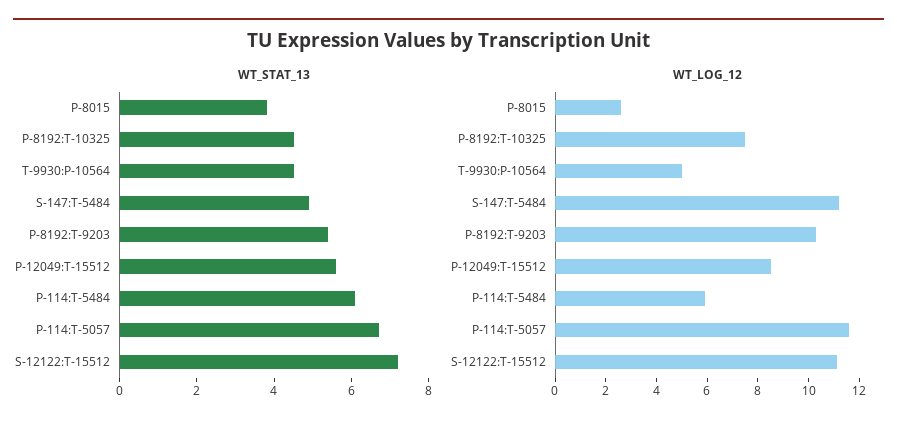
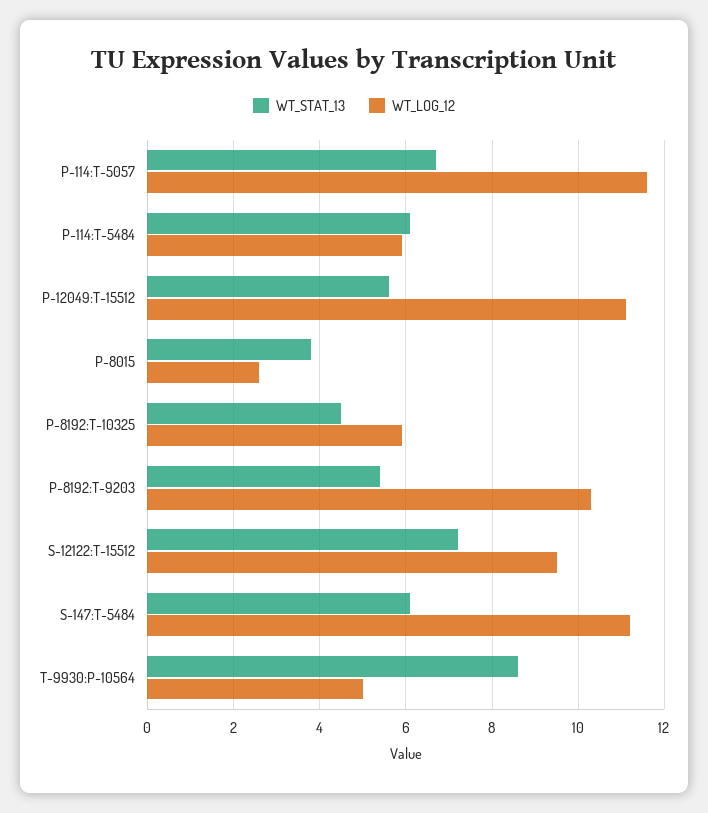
  {
    "WT_STAT_13": {
      "P-8015": 4,
      "P-8192:T-10325": 4.5,
-     "T-9930:P-10564": 4.5,
+     "T-9930:P-10564": 8.5,
-     "S-147:T-5484": 5,
+     "S-147:T-5484": 6,
      "P-8192:T-9203": 5.5,
      "P-12049:T-15512": 5.5,
      "P-114:T-5484": 6,
      "P-114:T-5057": 6.5,
      "S-12122:T-15512": 7
    },
    "WT_LOG_12": {
      "P-8015": 2.5,
-     "P-8192:T-10325": 7.5,
+     "P-8192:T-10325": 6,
      "T-9930:P-10564": 5,
      "S-147:T-5484": 11,
      "P-8192:T-9203": 10.5,
-     "P-12049:T-15512": 8.5,
+     "P-12049:T-15512": 11,
      "P-114:T-5484": 6,
      "P-114:T-5057": 11.5,
-     "S-12122:T-15512": 11
+     "S-12122:T-15512": 9.5
    }
  }

